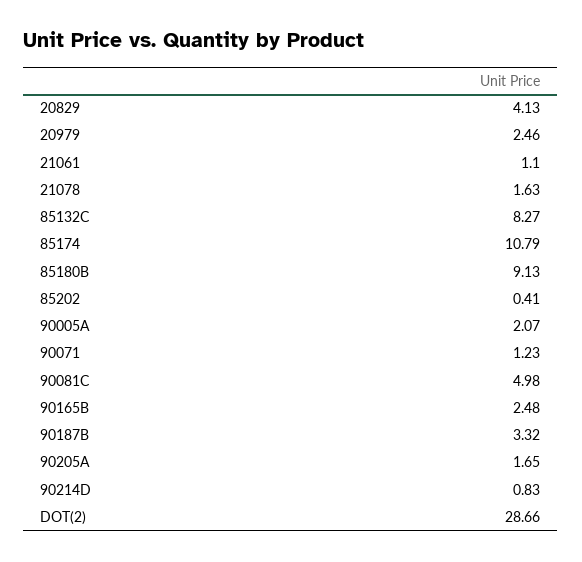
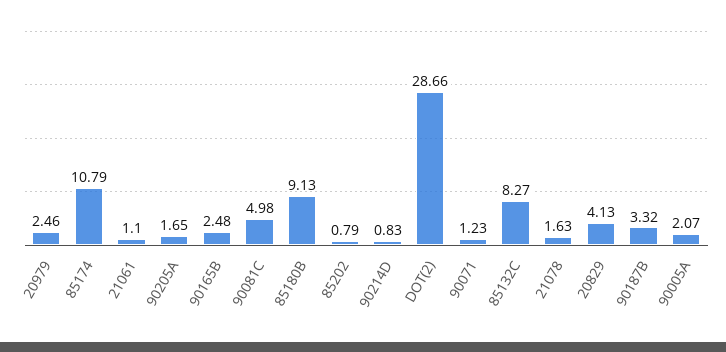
  {
    "20829": 4.13,
    "20979": 2.46,
    "21061": 1.1,
    "21078": 1.63,
    "85132C": 8.27,
    "85174": 10.79,
    "85180B": 9.13,
-   "85202": 0.41,
+   "85202": 0.79,
    "90005A": 2.07,
    "90071": 1.23,
    "90081C": 4.98,
    "90165B": 2.48,
    "90187B": 3.32,
    "90205A": 1.65,
    "90214D": 0.83,
    "DOT(2)": 28.66
  }

